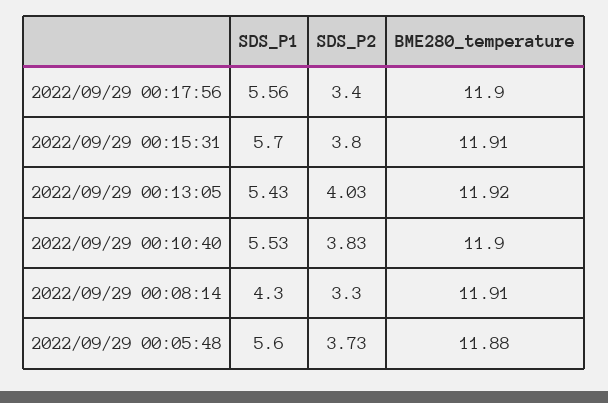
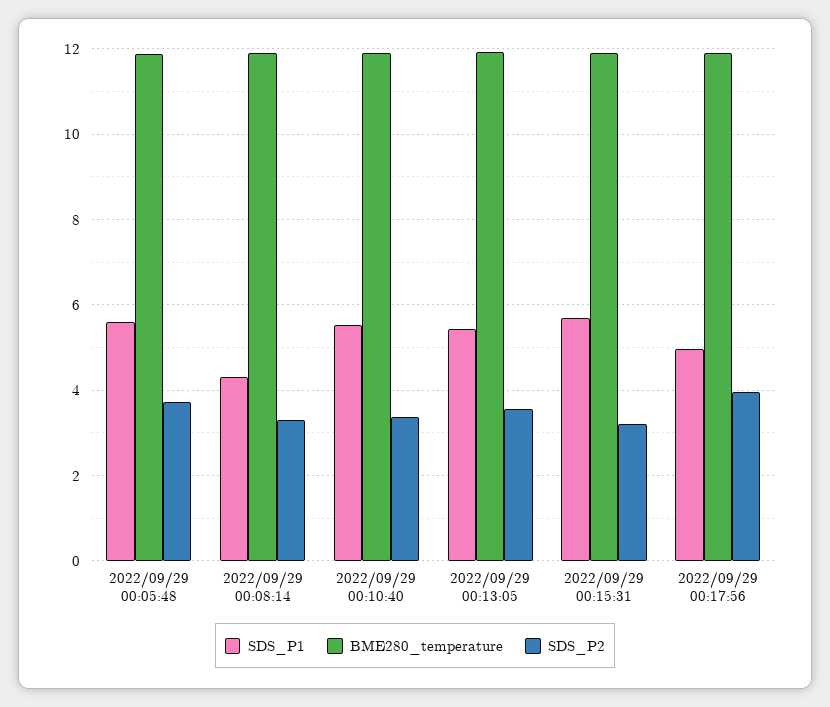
  {
    "SDS_P1": {
-     "2022/09/29 00:17:56": 5.56,
+     "2022/09/29 00:17:56": 5,
      "2022/09/29 00:15:31": 5.7,
      "2022/09/29 00:13:05": 5.43,
      "2022/09/29 00:10:40": 5.53,
      "2022/09/29 00:08:14": 4.3,
      "2022/09/29 00:05:48": 5.6
    },
    "SDS_P2": {
-     "2022/09/29 00:17:56": 3.4,
+     "2022/09/29 00:17:56": 4,
-     "2022/09/29 00:15:31": 3.8,
+     "2022/09/29 00:15:31": 3.2,
-     "2022/09/29 00:13:05": 4.03,
+     "2022/09/29 00:13:05": 3.6,
-     "2022/09/29 00:10:40": 3.83,
+     "2022/09/29 00:10:40": 3.4,
      "2022/09/29 00:08:14": 3.3,
      "2022/09/29 00:05:48": 3.73
    },
    "BME280_temperature": {
      "2022/09/29 00:17:56": 11.9,
      "2022/09/29 00:15:31": 11.91,
      "2022/09/29 00:13:05": 11.92,
      "2022/09/29 00:10:40": 11.9,
      "2022/09/29 00:08:14": 11.91,
      "2022/09/29 00:05:48": 11.88
    }
  }

